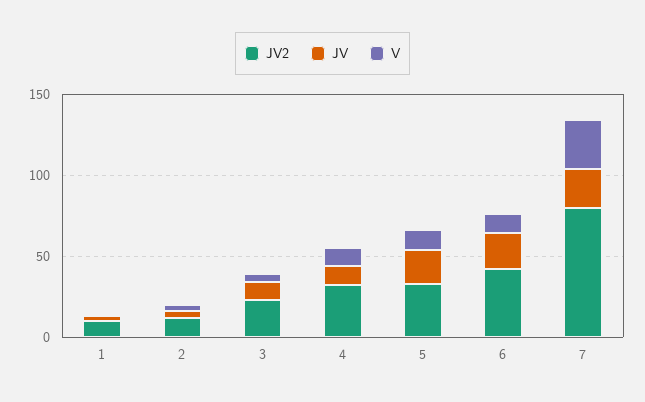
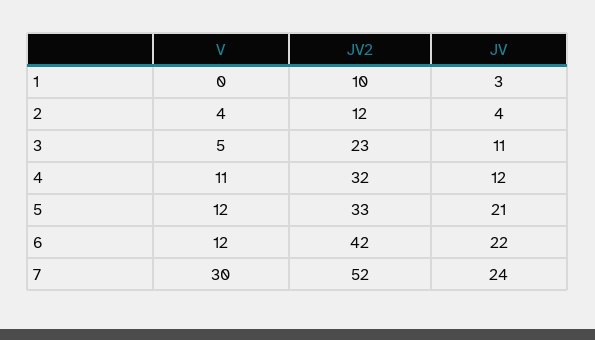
  {
    "JV2": {
      "1": 10,
      "2": 12,
      "3": 23,
      "4": 32,
      "5": 33,
      "6": 42,
-     "7": 80
+     "7": 52
    },
    "JV": {
      "1": 3,
      "2": 4,
      "3": 11,
      "4": 12,
      "5": 21,
      "6": 22,
      "7": 24
    },
    "V": {
      "1": 0,
      "2": 4,
      "3": 5,
      "4": 11,
      "5": 12,
      "6": 12,
      "7": 30
    }
  }

